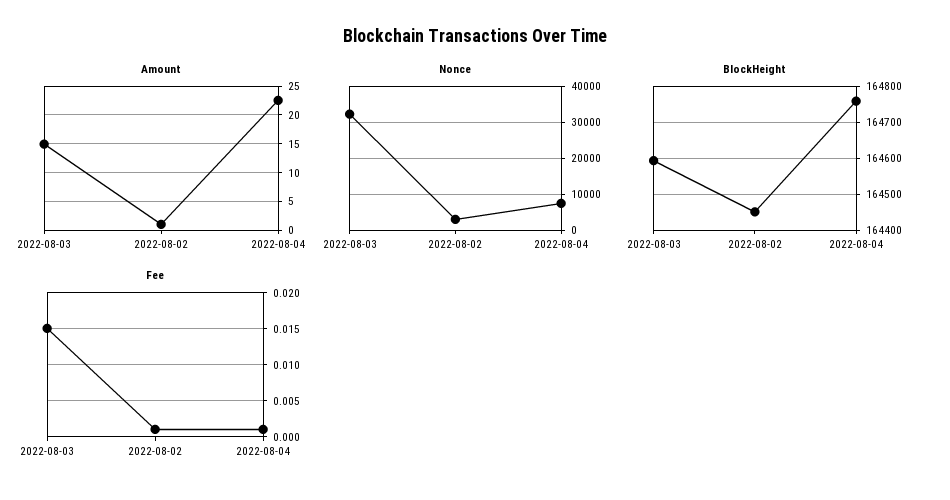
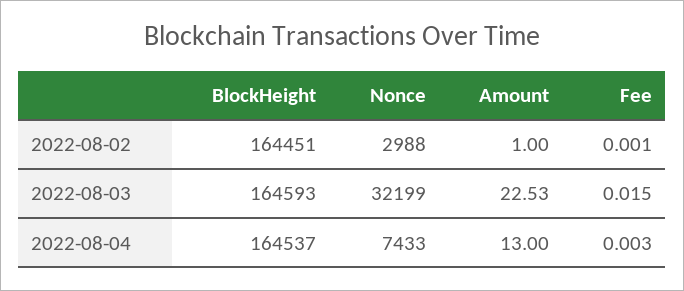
  {
    "Amount": {
-     "2022-08-03": 15,
+     "2022-08-03": 22.53,
      "2022-08-02": 1,
-     "2022-08-04": 22.5
+     "2022-08-04": 13
    },
    "Nonce": {
      "2022-08-03": 32199,
      "2022-08-02": 2988,
      "2022-08-04": 7433
    },
    "BlockHeight": {
      "2022-08-03": 164593,
      "2022-08-02": 164451,
-     "2022-08-04": 164760
+     "2022-08-04": 164537
    },
    "Fee": {
      "2022-08-03": 0.015,
      "2022-08-02": 0.001,
-     "2022-08-04": 0.001
+     "2022-08-04": 0.003
    }
  }

